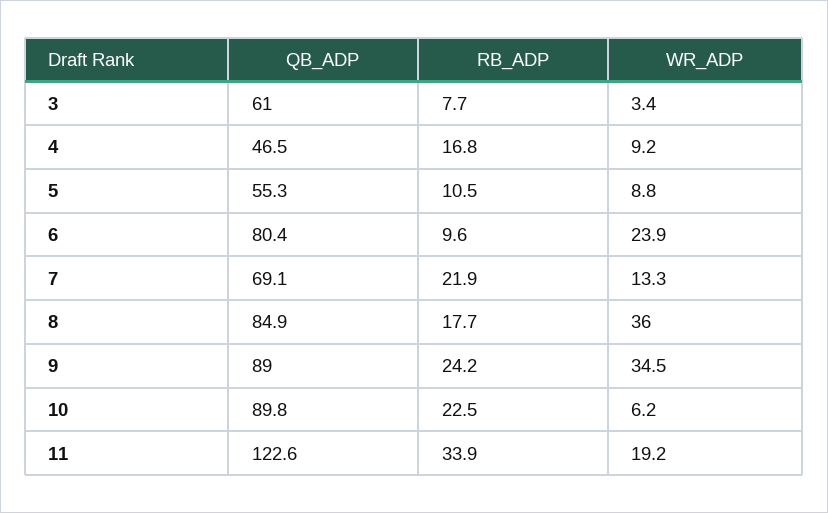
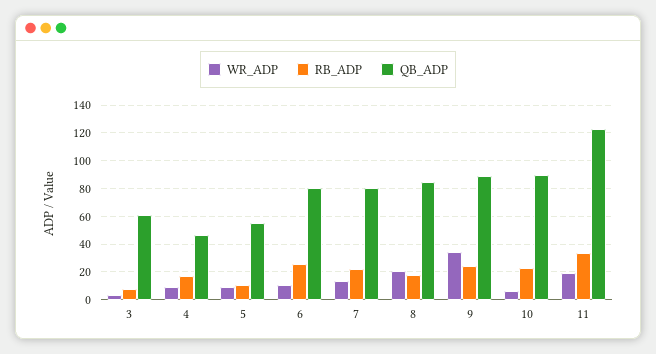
  {
    "QB_ADP": {
      "3": 61,
      "4": 46.5,
      "5": 55.3,
      "6": 80.4,
-     "7": 69.1,
+     "7": 80,
      "8": 84.9,
      "9": 89,
      "10": 89.8,
      "11": 122.6
    },
    "RB_ADP": {
      "3": 7.7,
      "4": 16.8,
      "5": 10.5,
-     "6": 9.6,
+     "6": 25,
      "7": 21.9,
      "8": 17.7,
      "9": 24.2,
      "10": 22.5,
      "11": 33.9
    },
    "WR_ADP": {
      "3": 3.4,
      "4": 9.2,
      "5": 8.8,
-     "6": 23.9,
+     "6": 10,
      "7": 13.3,
-     "8": 36,
+     "8": 20,
      "9": 34.5,
      "10": 6.2,
      "11": 19.2
    }
  }

